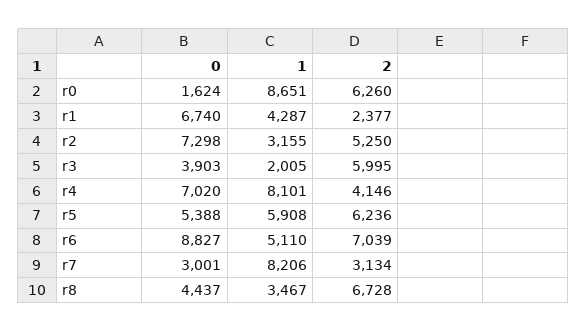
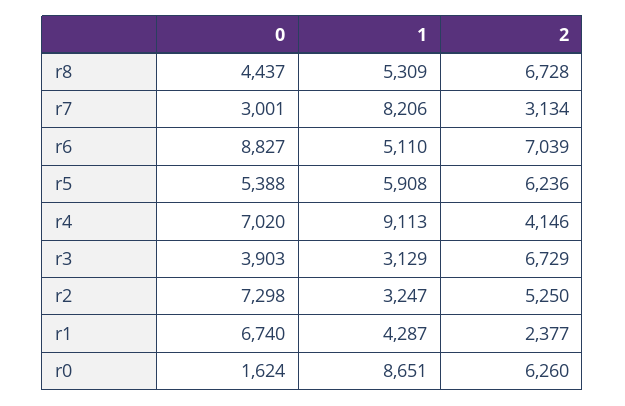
  {
    "0": {
      "r0": 1624,
      "r1": 6740,
      "r2": 7298,
      "r3": 3903,
      "r4": 7020,
      "r5": 5388,
      "r6": 8827,
      "r7": 3001,
      "r8": 4437
    },
    "1": {
      "r0": 8651,
      "r1": 4287,
-     "r2": 3155,
+     "r2": 3247,
-     "r3": 2005,
+     "r3": 3129,
-     "r4": 8101,
+     "r4": 9113,
      "r5": 5908,
      "r6": 5110,
      "r7": 8206,
-     "r8": 3467
+     "r8": 5309
    },
    "2": {
      "r0": 6260,
      "r1": 2377,
      "r2": 5250,
-     "r3": 5995,
+     "r3": 6729,
      "r4": 4146,
      "r5": 6236,
      "r6": 7039,
      "r7": 3134,
      "r8": 6728
    }
  }

